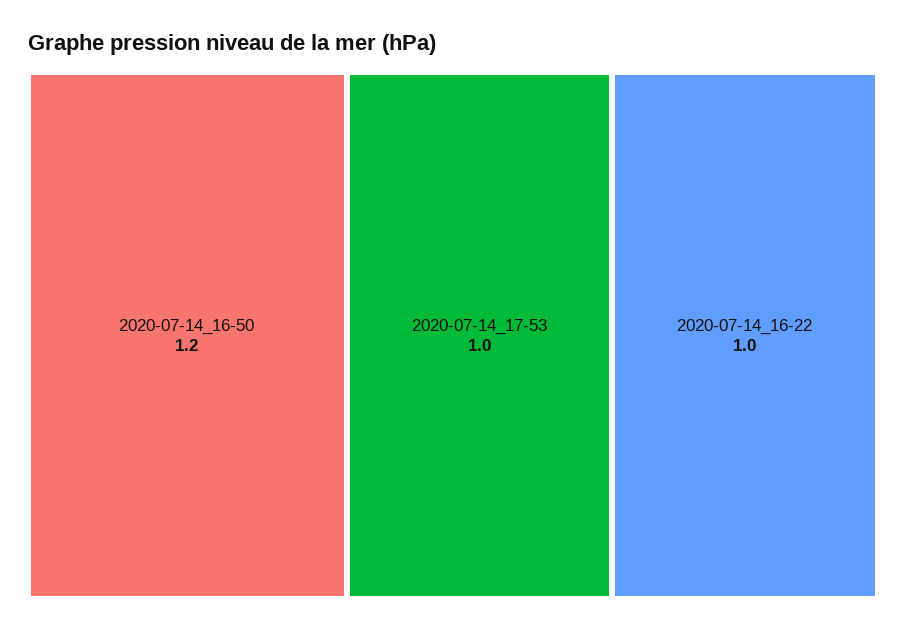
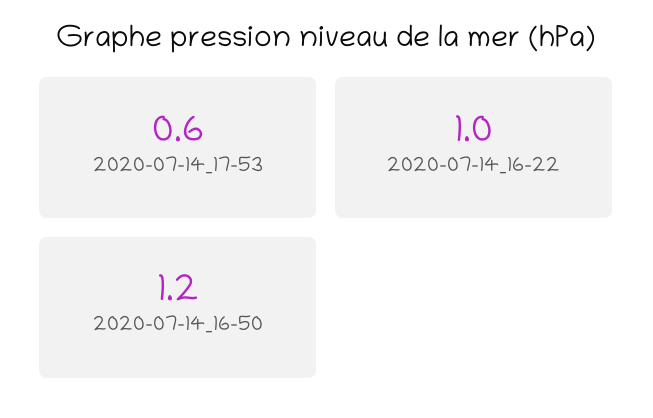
  {
    "2020-07-14_16-50": 1.2,
-   "2020-07-14_17-53": 1,
+   "2020-07-14_17-53": 0.6,
    "2020-07-14_16-22": 1
  }

